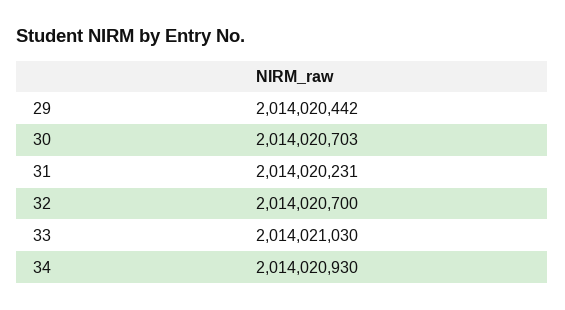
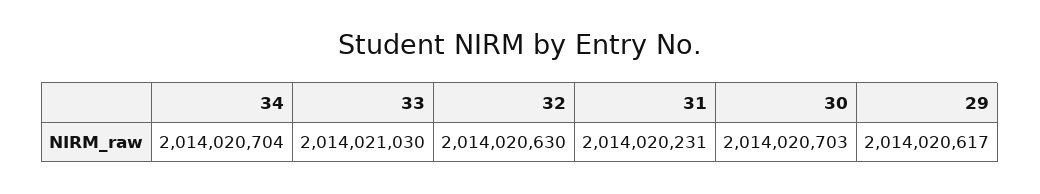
  {
-   "29": 2014020442,
+   "29": 2014020617,
    "30": 2014020703,
    "31": 2014020231,
-   "32": 2014020700,
+   "32": 2014020630,
    "33": 2014021030,
-   "34": 2014020930
+   "34": 2014020704
  }

